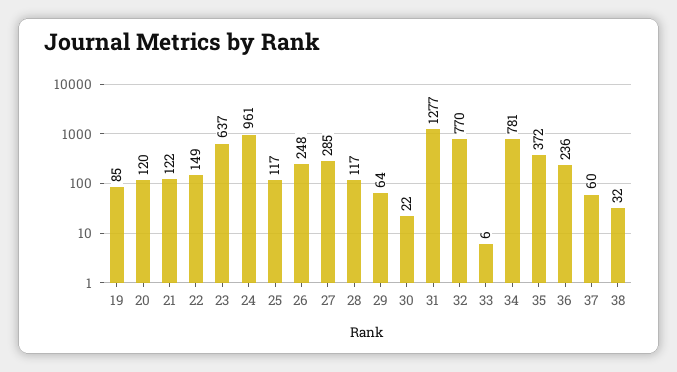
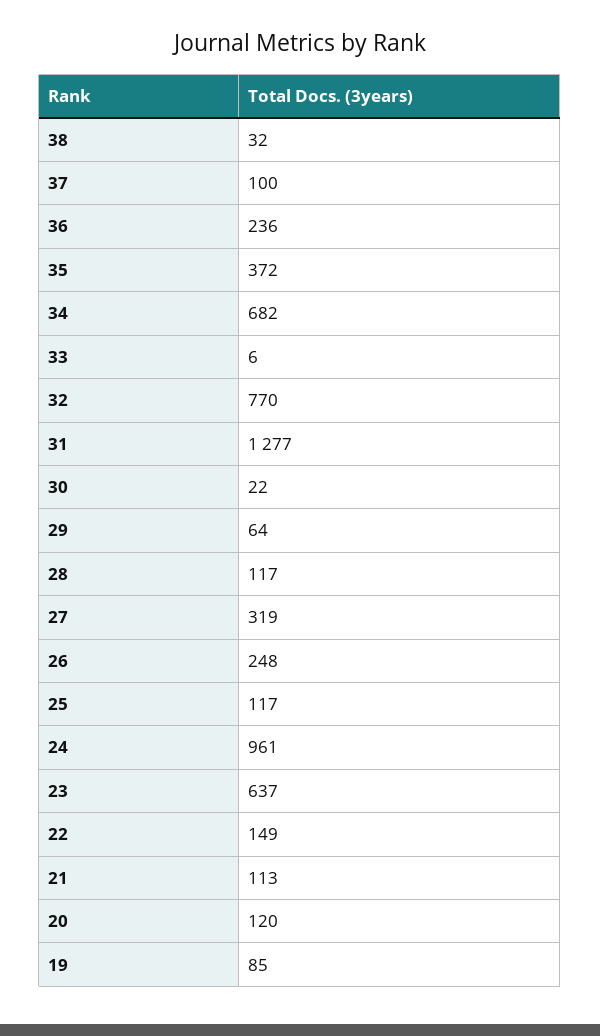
  {
    "19": 85,
    "20": 120,
-   "21": 122,
+   "21": 113,
    "22": 149,
    "23": 637,
    "24": 961,
    "25": 117,
    "26": 248,
-   "27": 285,
+   "27": 319,
    "28": 117,
    "29": 64,
    "30": 22,
    "31": 1277,
    "32": 770,
    "33": 6,
-   "34": 781,
+   "34": 682,
    "35": 372,
    "36": 236,
-   "37": 60,
+   "37": 100,
    "38": 32
  }

